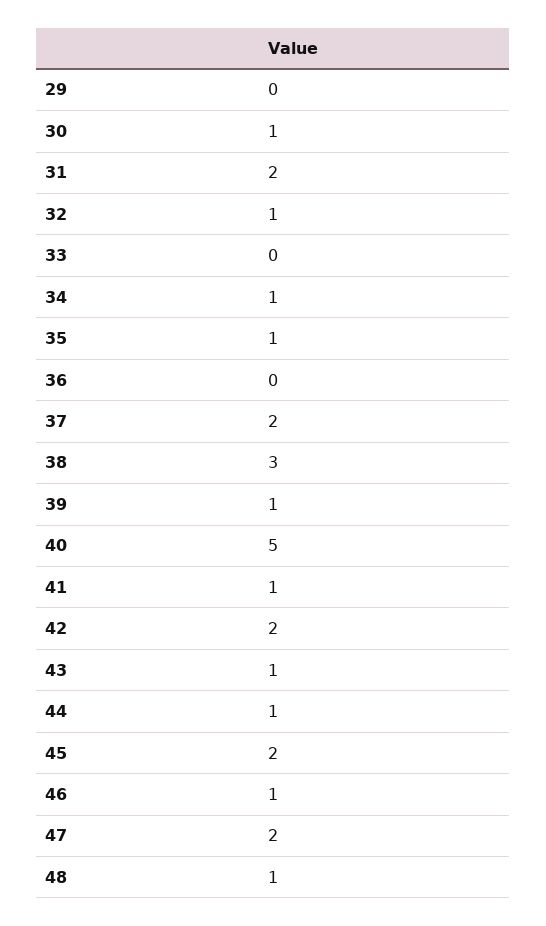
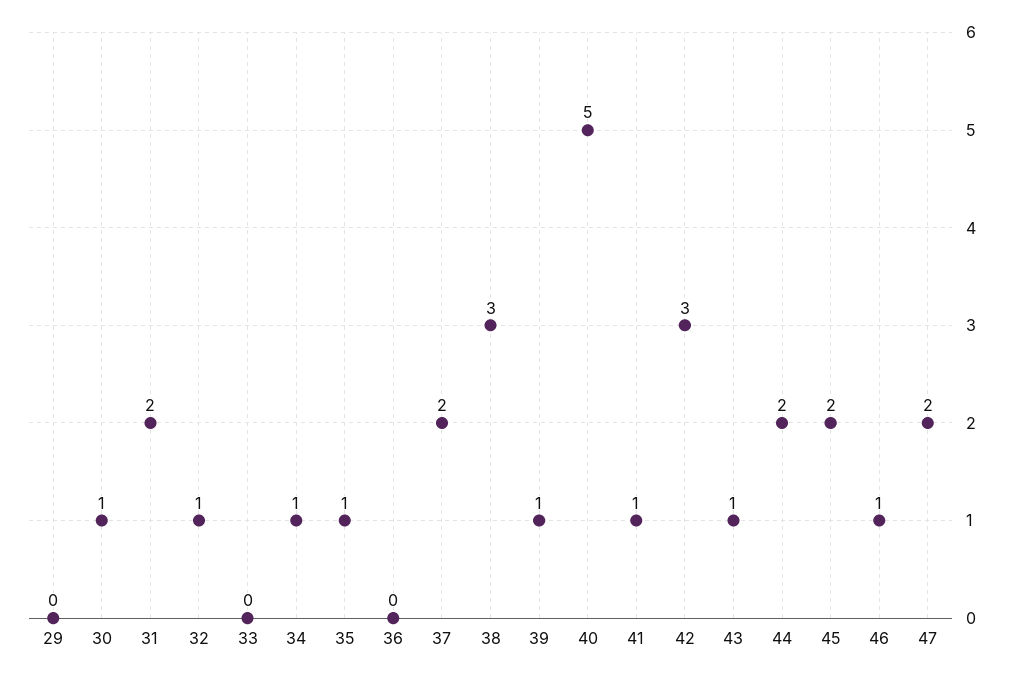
  {
    "29": 0,
    "30": 1,
    "31": 2,
    "32": 1,
    "33": 0,
    "34": 1,
    "35": 1,
    "36": 0,
    "37": 2,
    "38": 3,
    "39": 1,
    "40": 5,
    "41": 1,
-   "42": 2,
+   "42": 3,
    "43": 1,
-   "44": 1,
+   "44": 2,
    "45": 2,
    "46": 1,
-   "47": 2,
+   "47": 2
-   "48": 1
  }

